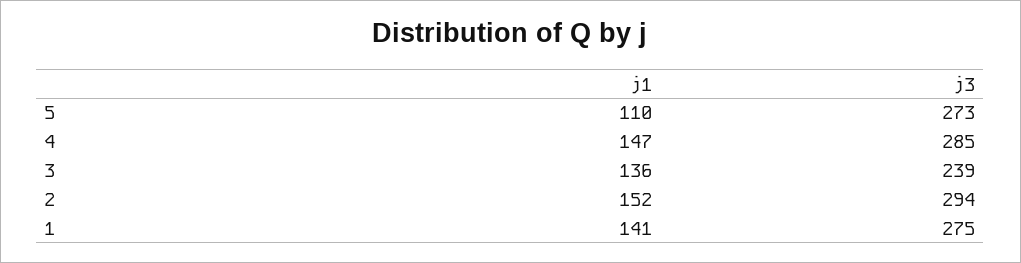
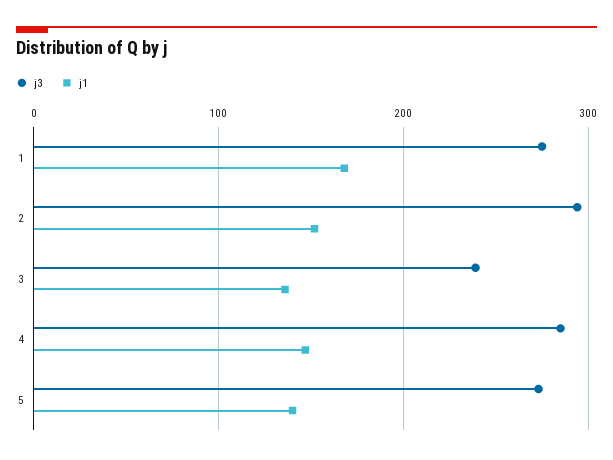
  {
    "j1": {
-     "5": 110,
+     "5": 140,
      "4": 147,
      "3": 136,
      "2": 152,
-     "1": 141
+     "1": 170
    },
    "j3": {
      "5": 273,
      "4": 285,
      "3": 239,
      "2": 294,
      "1": 275
    }
  }

